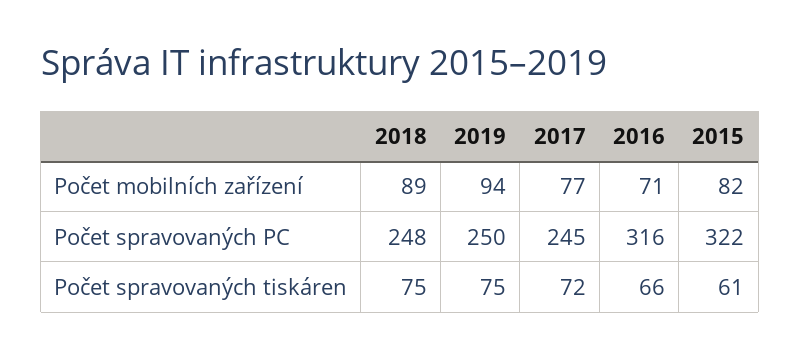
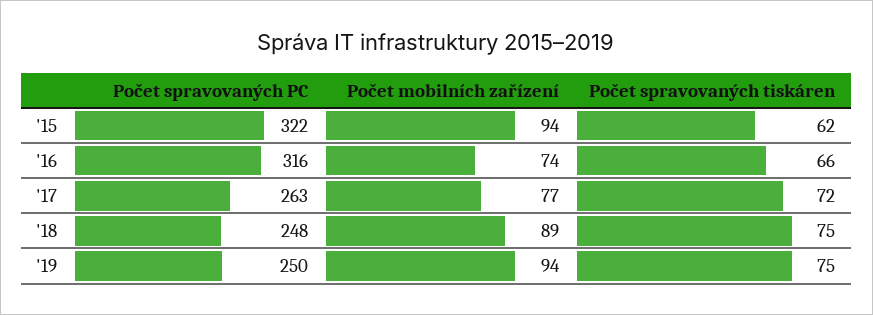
  {
    "2018": {
      "Počet mobilních zařízení": 89,
      "Počet spravovaných PC": 248,
      "Počet spravovaných tiskáren": 75
    },
    "2019": {
      "Počet mobilních zařízení": 94,
      "Počet spravovaných PC": 250,
      "Počet spravovaných tiskáren": 75
    },
    "2017": {
      "Počet mobilních zařízení": 77,
-     "Počet spravovaných PC": 245,
+     "Počet spravovaných PC": 263,
      "Počet spravovaných tiskáren": 72
    },
    "2016": {
-     "Počet mobilních zařízení": 71,
+     "Počet mobilních zařízení": 74,
      "Počet spravovaných PC": 316,
      "Počet spravovaných tiskáren": 66
    },
    "2015": {
-     "Počet mobilních zařízení": 82,
+     "Počet mobilních zařízení": 94,
      "Počet spravovaných PC": 322,
-     "Počet spravovaných tiskáren": 61
+     "Počet spravovaných tiskáren": 62
    }
  }

